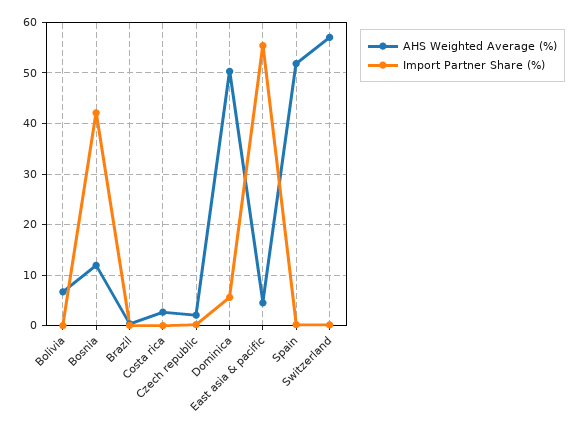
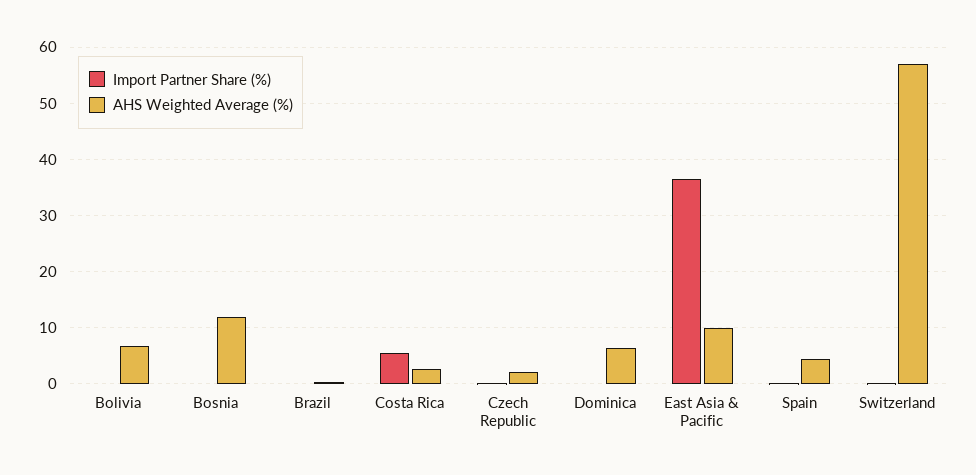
  {
    "AHS Weighted Average (%)": {
      "Bolivia": 6,
      "Bosnia": 12,
      "Brazil": 0,
      "Costa rica": 2,
      "Czech republic": 2,
-     "Dominica": 50,
+     "Dominica": 6,
-     "East asia & pacific": 4,
+     "East asia & pacific": 10,
-     "Spain": 52,
+     "Spain": 4,
      "Switzerland": 58
    },
    "Import Partner Share (%)": {
      "Bolivia": 0,
-     "Bosnia": 42,
+     "Bosnia": 0,
      "Brazil": 0,
-     "Costa rica": 0,
+     "Costa rica": 6,
      "Czech republic": 0,
-     "Dominica": 6,
+     "Dominica": 0,
-     "East asia & pacific": 56,
+     "East asia & pacific": 36,
      "Spain": 0,
      "Switzerland": 0
    }
  }

